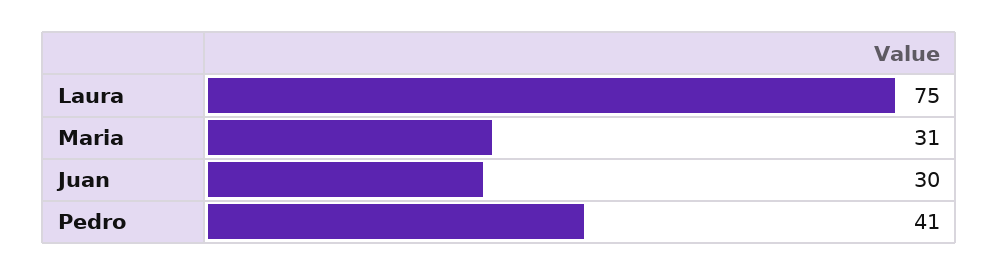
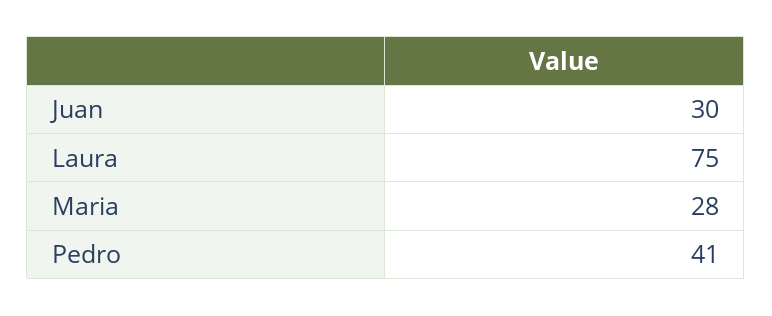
  {
    "Laura": 75,
-   "Maria": 31,
+   "Maria": 28,
    "Juan": 30,
    "Pedro": 41
  }

